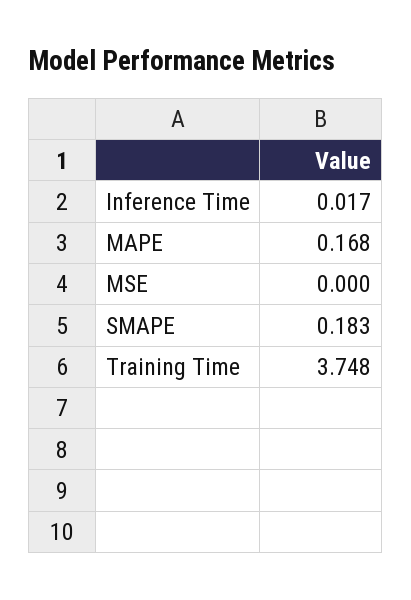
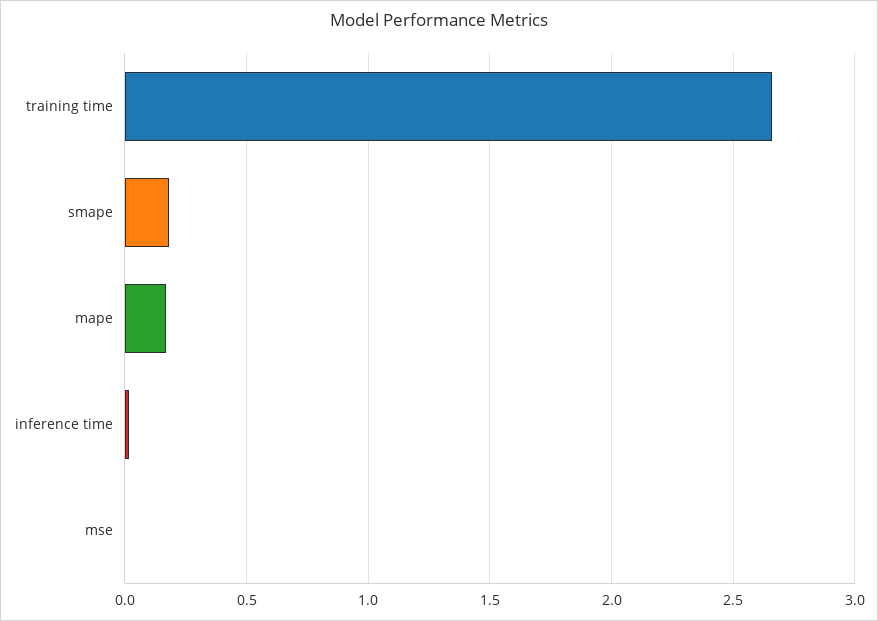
  {
    "Inference Time": 0.017,
    "MAPE": 0.168,
    "MSE": 0,
    "SMAPE": 0.183,
-   "Training Time": 3.748
+   "Training Time": 2.65
  }

